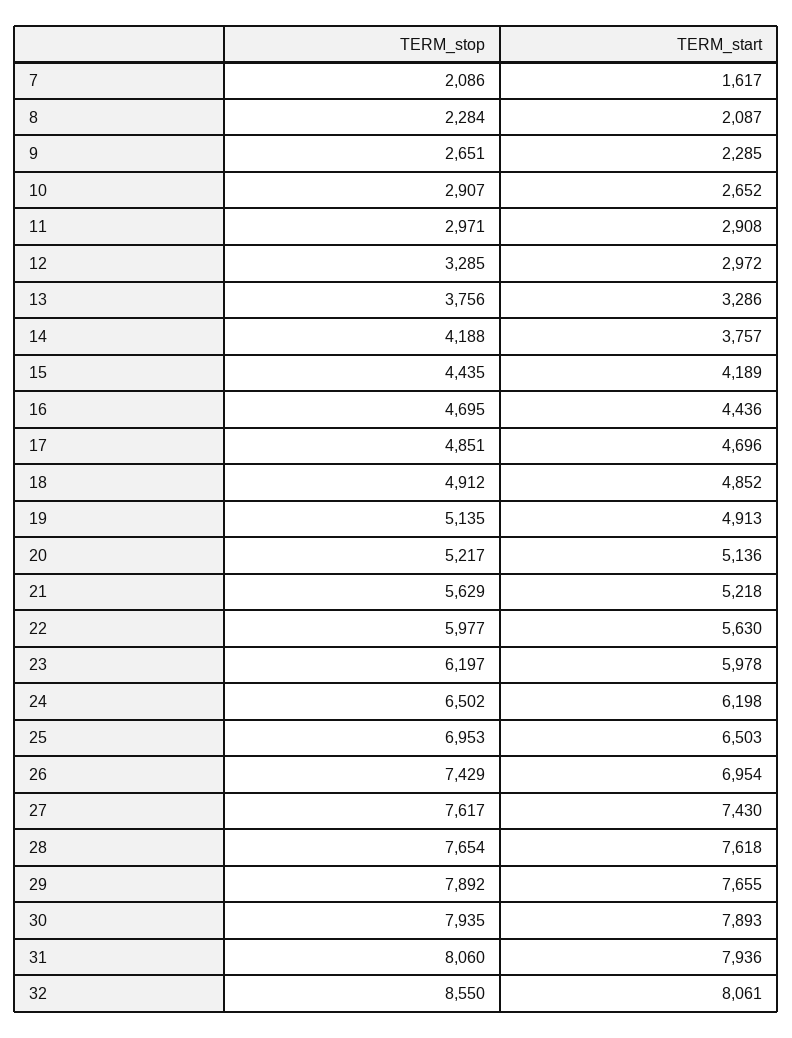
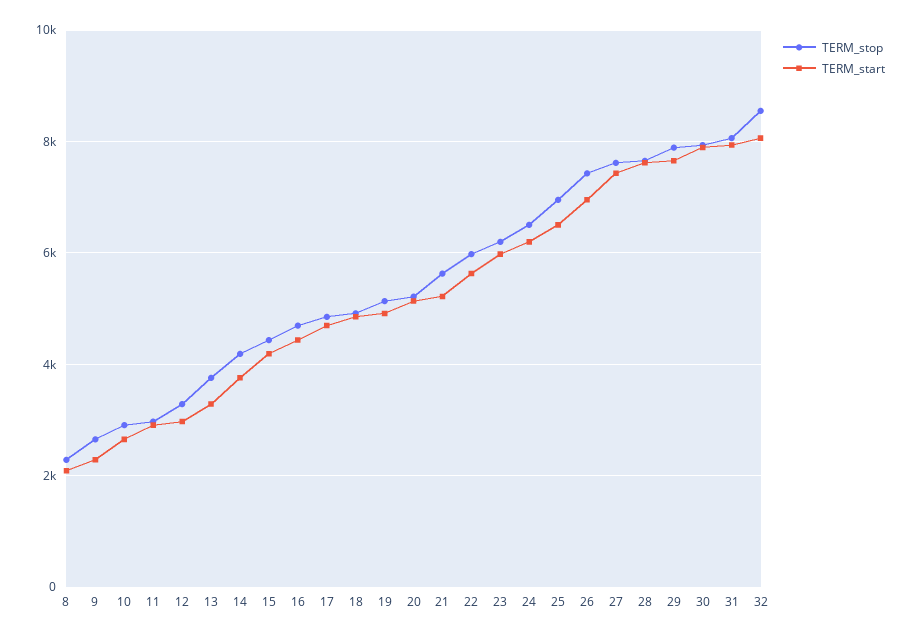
  {
    "TERM_stop": {
-     "7": 2086,
      "8": 2284,
      "9": 2651,
      "10": 2907,
      "11": 2971,
      "12": 3285,
      "13": 3756,
      "14": 4188,
      "15": 4435,
      "16": 4695,
      "17": 4851,
      "18": 4912,
      "19": 5135,
      "20": 5217,
      "21": 5629,
      "22": 5977,
      "23": 6197,
      "24": 6502,
      "25": 6953,
      "26": 7429,
      "27": 7617,
      "28": 7654,
      "29": 7892,
      "30": 7935,
      "31": 8060,
      "32": 8550
    },
    "TERM_start": {
-     "7": 1617,
      "8": 2087,
      "9": 2285,
      "10": 2652,
      "11": 2908,
      "12": 2972,
      "13": 3286,
      "14": 3757,
      "15": 4189,
      "16": 4436,
      "17": 4696,
      "18": 4852,
      "19": 4913,
      "20": 5136,
      "21": 5218,
      "22": 5630,
      "23": 5978,
      "24": 6198,
      "25": 6503,
      "26": 6954,
      "27": 7430,
      "28": 7618,
      "29": 7655,
      "30": 7893,
      "31": 7936,
      "32": 8061
    }
  }

